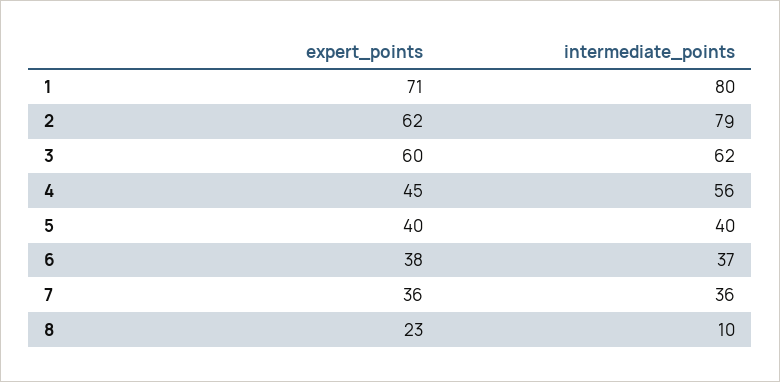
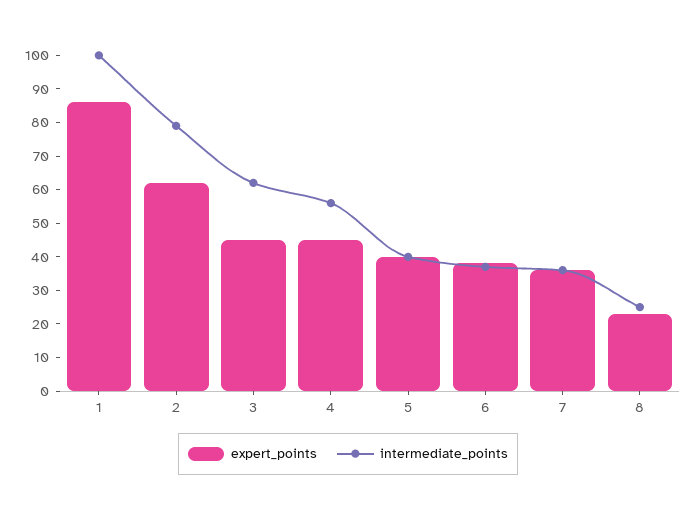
  {
    "expert_points": {
-     "1": 71,
+     "1": 85,
      "2": 62,
-     "3": 60,
+     "3": 45,
      "4": 45,
      "5": 40,
      "6": 38,
      "7": 36,
      "8": 23
    },
    "intermediate_points": {
-     "1": 80,
+     "1": 100,
      "2": 79,
      "3": 62,
      "4": 56,
      "5": 40,
      "6": 37,
      "7": 36,
-     "8": 10
+     "8": 25
    }
  }

